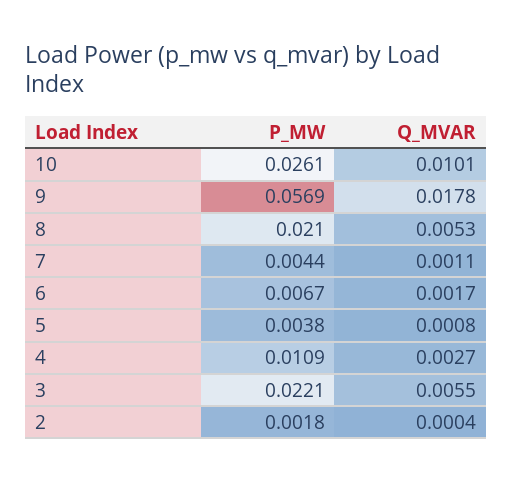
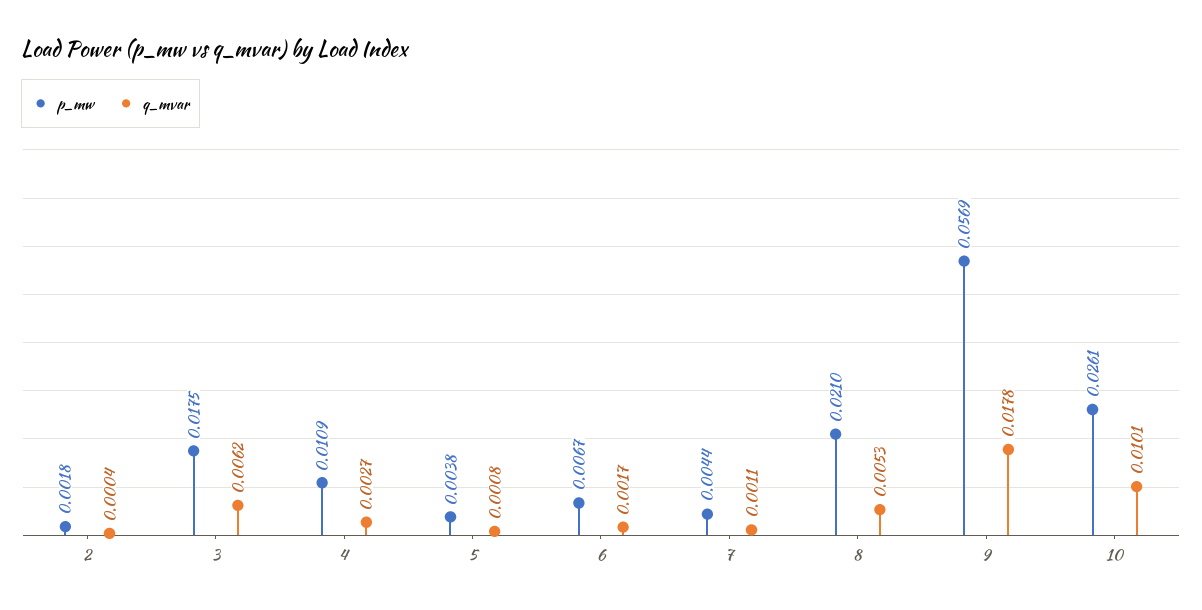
  {
    "P_MW": {
      "10": 0.0261,
      "9": 0.0569,
      "8": 0.021,
      "7": 0.0044,
      "6": 0.0067,
      "5": 0.0038,
      "4": 0.0109,
-     "3": 0.0221,
+     "3": 0.0175,
      "2": 0.0018
    },
    "Q_MVAR": {
      "10": 0.0101,
      "9": 0.0178,
      "8": 0.0053,
      "7": 0.0011,
      "6": 0.0017,
      "5": 0.0008,
      "4": 0.0027,
-     "3": 0.0055,
+     "3": 0.0062,
      "2": 0.0004
    }
  }

